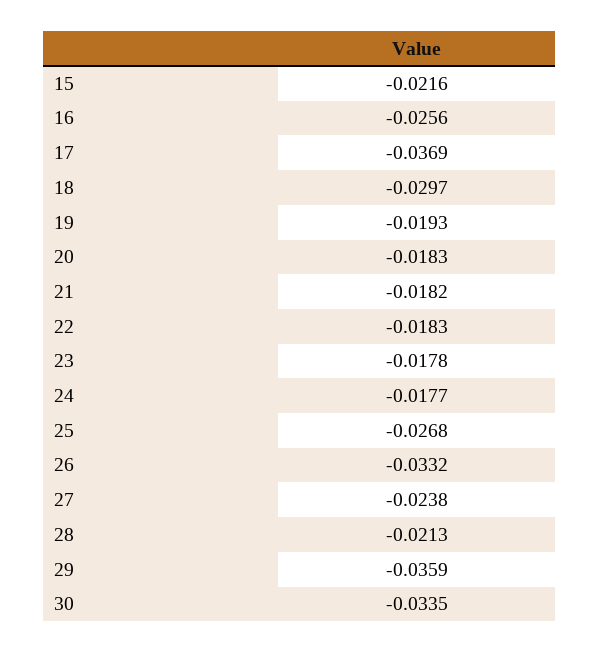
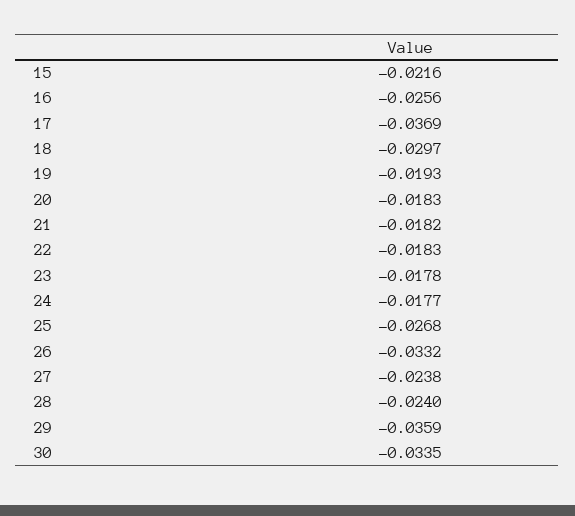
  {
    "15": -0.0216,
    "16": -0.0256,
    "17": -0.0369,
    "18": -0.0297,
    "19": -0.0193,
    "20": -0.0183,
    "21": -0.0182,
    "22": -0.0183,
    "23": -0.0178,
    "24": -0.0177,
    "25": -0.0268,
    "26": -0.0332,
    "27": -0.0238,
-   "28": -0.0213,
+   "28": -0.024,
    "29": -0.0359,
    "30": -0.0335
  }

